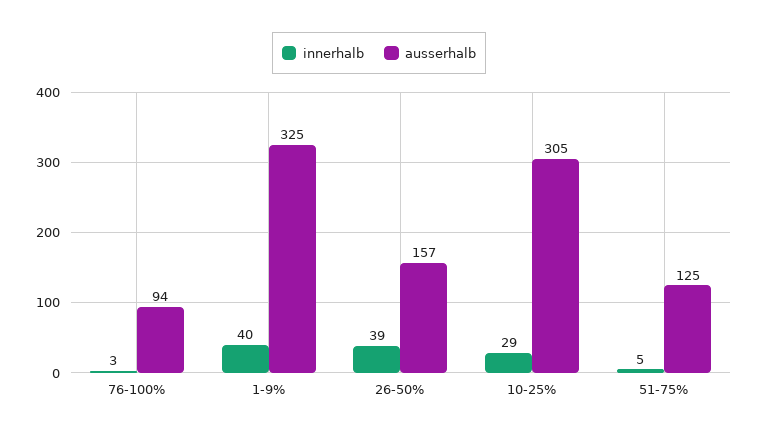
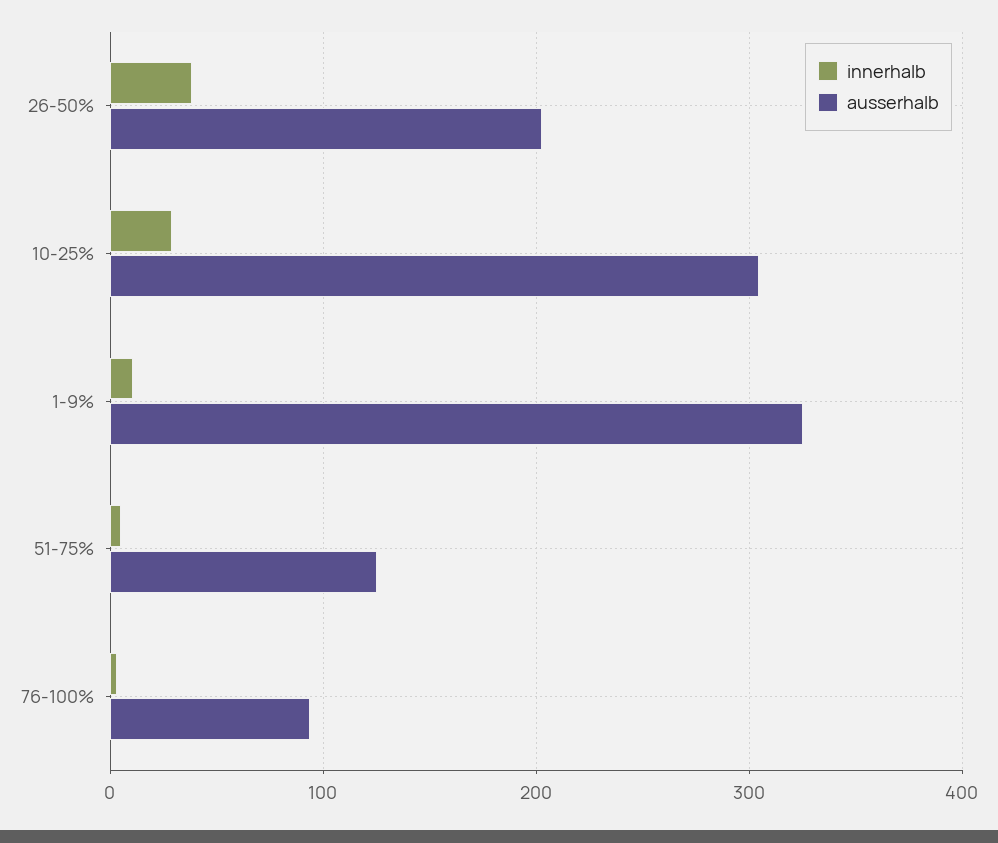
  {
    "innerhalb": {
      "76-100%": 3,
-     "1-9%": 40,
+     "1-9%": 10,
      "26-50%": 39,
      "10-25%": 29,
      "51-75%": 5
    },
    "ausserhalb": {
      "76-100%": 94,
      "1-9%": 325,
-     "26-50%": 157,
+     "26-50%": 200,
      "10-25%": 305,
      "51-75%": 125
    }
  }

